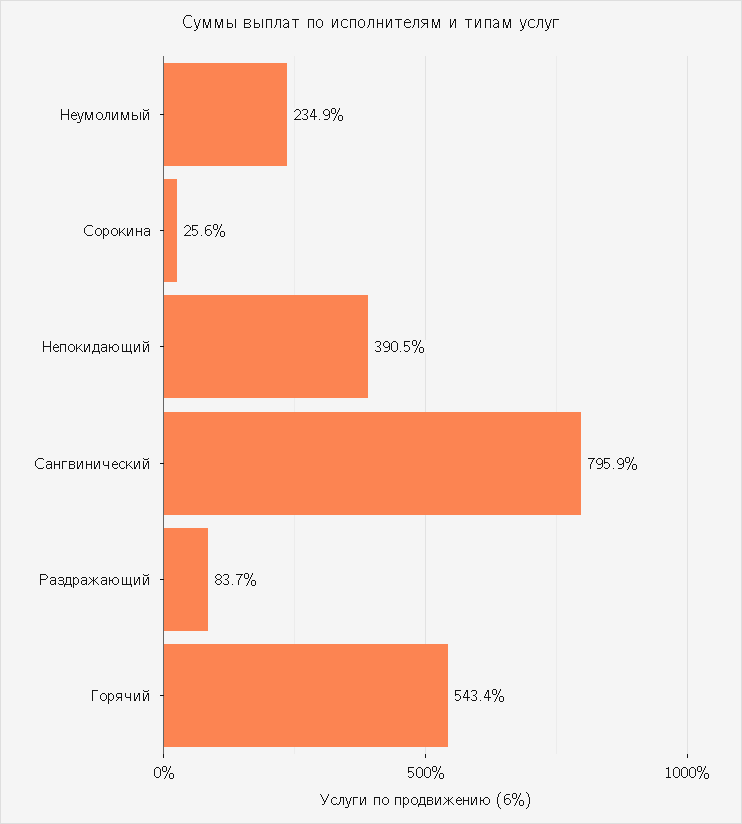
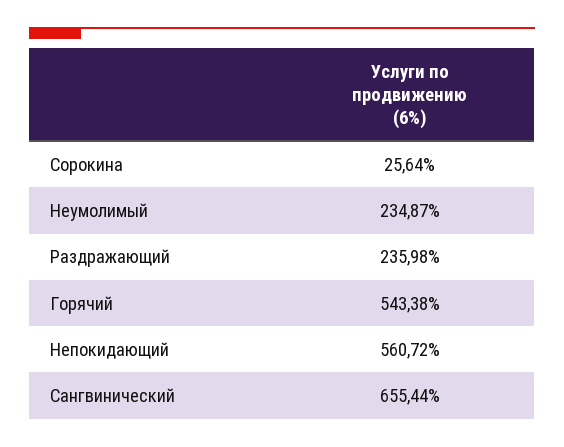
  {
    "Неумолимый": 234.87,
    "Сорокина": 25.64,
-   "Непокидающий": 390.5,
+   "Непокидающий": 560.72,
-   "Сангвинический": 795.9,
+   "Сангвинический": 655.44,
-   "Раздражающий": 83.7,
+   "Раздражающий": 235.98,
    "Горячий": 543.38
  }

